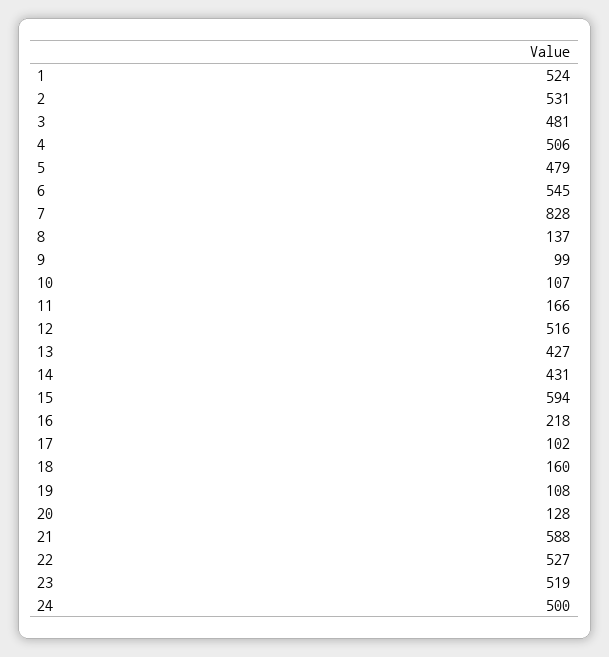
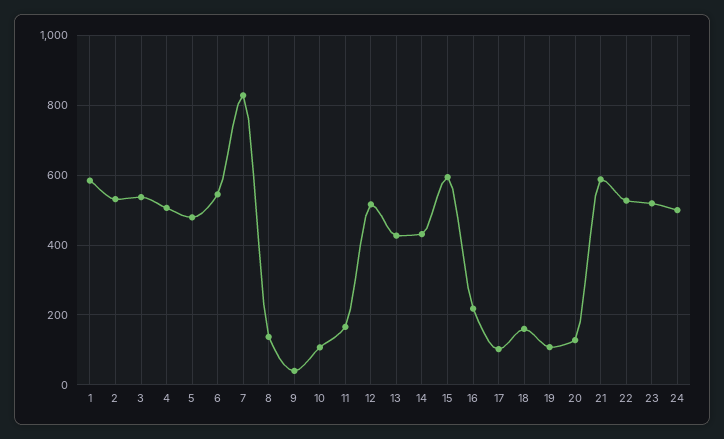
  {
-   "1": 524,
+   "1": 580,
    "2": 531,
-   "3": 481,
+   "3": 540,
    "4": 506,
    "5": 479,
    "6": 545,
    "7": 828,
    "8": 137,
-   "9": 99,
+   "9": 40,
    "10": 107,
    "11": 166,
    "12": 516,
    "13": 427,
    "14": 431,
    "15": 594,
    "16": 218,
    "17": 102,
    "18": 160,
    "19": 108,
    "20": 128,
    "21": 588,
    "22": 527,
    "23": 519,
    "24": 500
  }

